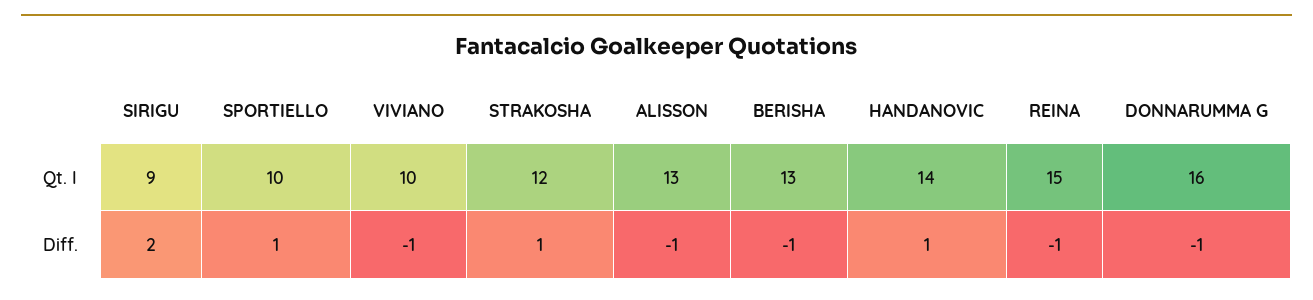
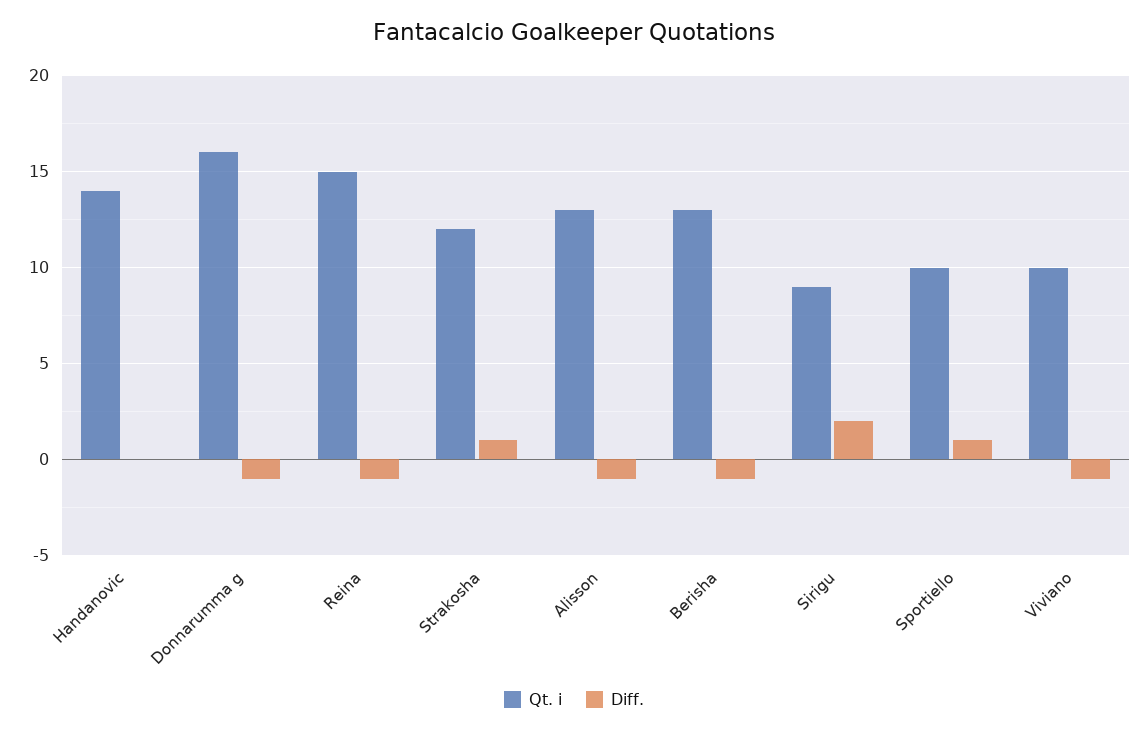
  {
    "Qt. I": {
      "SIRIGU": 9,
      "SPORTIELLO": 10,
      "VIVIANO": 10,
      "STRAKOSHA": 12,
      "ALISSON": 13,
      "BERISHA": 13,
      "HANDANOVIC": 14,
      "REINA": 15,
      "DONNARUMMA G": 16
    },
    "Diff.": {
      "SIRIGU": 2,
      "SPORTIELLO": 1,
      "VIVIANO": -1,
      "STRAKOSHA": 1,
      "ALISSON": -1,
      "BERISHA": -1,
-     "HANDANOVIC": 1,
+     "HANDANOVIC": 0,
      "REINA": -1,
      "DONNARUMMA G": -1
    }
  }

